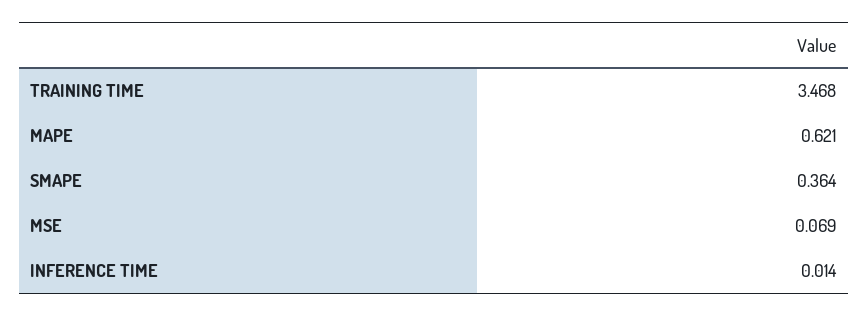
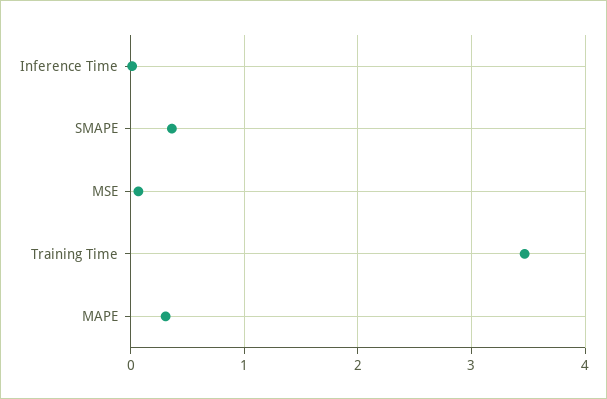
  {
    "TRAINING TIME": 3.468,
-   "MAPE": 0.621,
+   "MAPE": 0.3,
    "SMAPE": 0.364,
    "MSE": 0.069,
    "INFERENCE TIME": 0.014
  }

